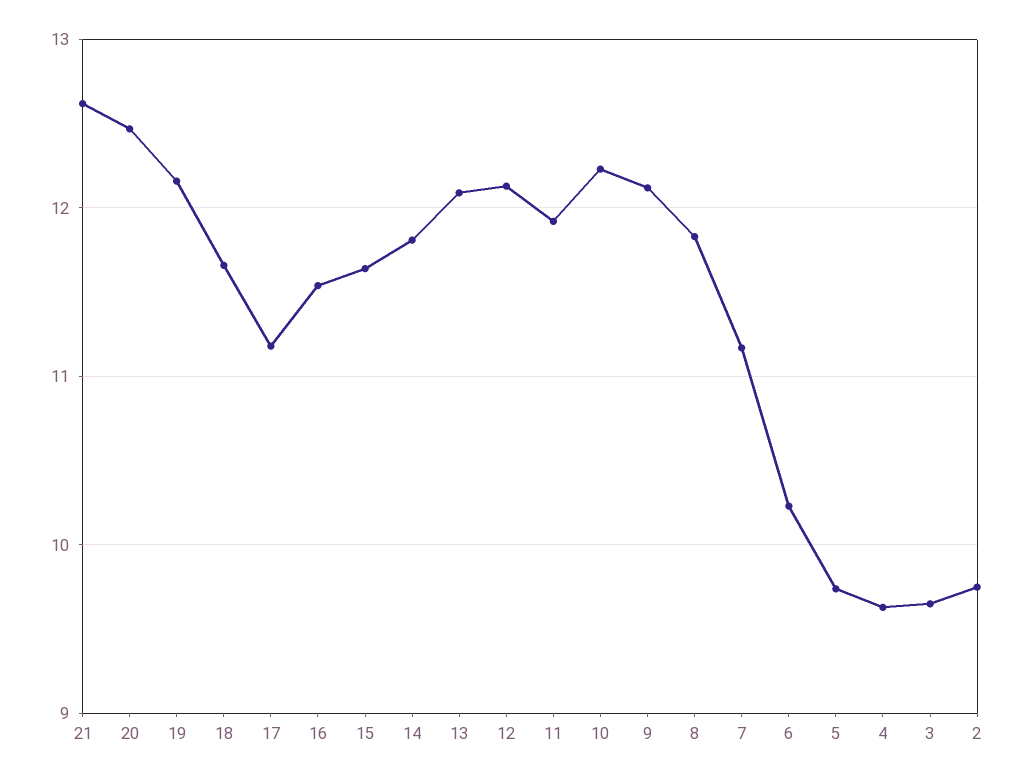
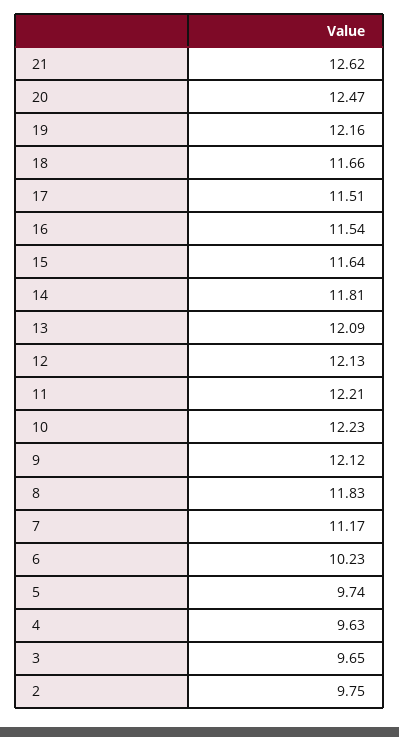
  {
    "21": 12.62,
    "20": 12.47,
    "19": 12.16,
    "18": 11.66,
-   "17": 11.2,
+   "17": 11.51,
    "16": 11.54,
    "15": 11.64,
    "14": 11.81,
    "13": 12.09,
    "12": 12.13,
-   "11": 11.9,
+   "11": 12.21,
    "10": 12.23,
    "9": 12.12,
    "8": 11.83,
    "7": 11.17,
    "6": 10.23,
    "5": 9.74,
    "4": 9.63,
    "3": 9.65,
    "2": 9.75
  }

